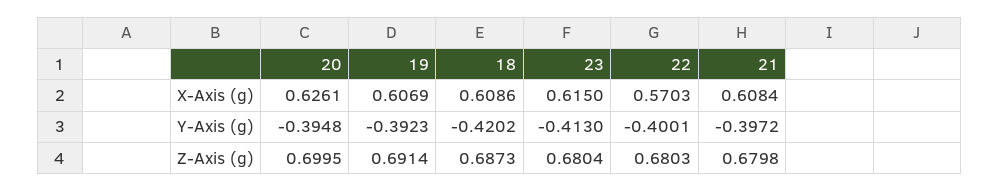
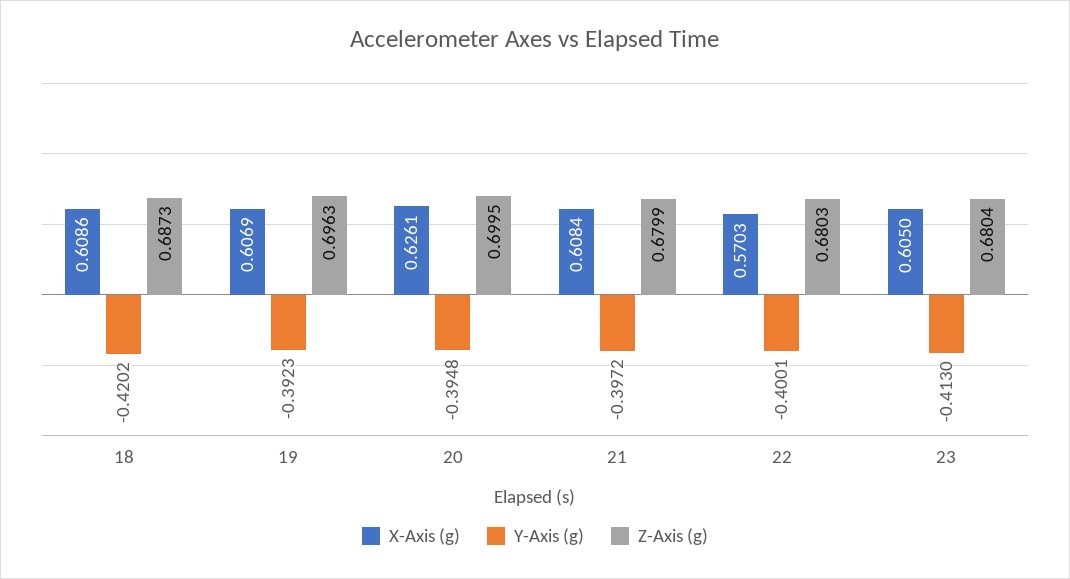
  {
    "X-Axis (g)": {
      "20": 0.6261,
      "19": 0.6069,
      "18": 0.6086,
-     "23": 0.615,
+     "23": 0.605,
      "22": 0.5703,
      "21": 0.6084
    },
    "Y-Axis (g)": {
      "20": -0.3948,
      "19": -0.3923,
      "18": -0.4202,
      "23": -0.413,
      "22": -0.4001,
      "21": -0.3972
    },
    "Z-Axis (g)": {
      "20": 0.6995,
-     "19": 0.6914,
+     "19": 0.6963,
      "18": 0.6873,
      "23": 0.6804,
      "22": 0.6803,
-     "21": 0.6798
+     "21": 0.6799
    }
  }

